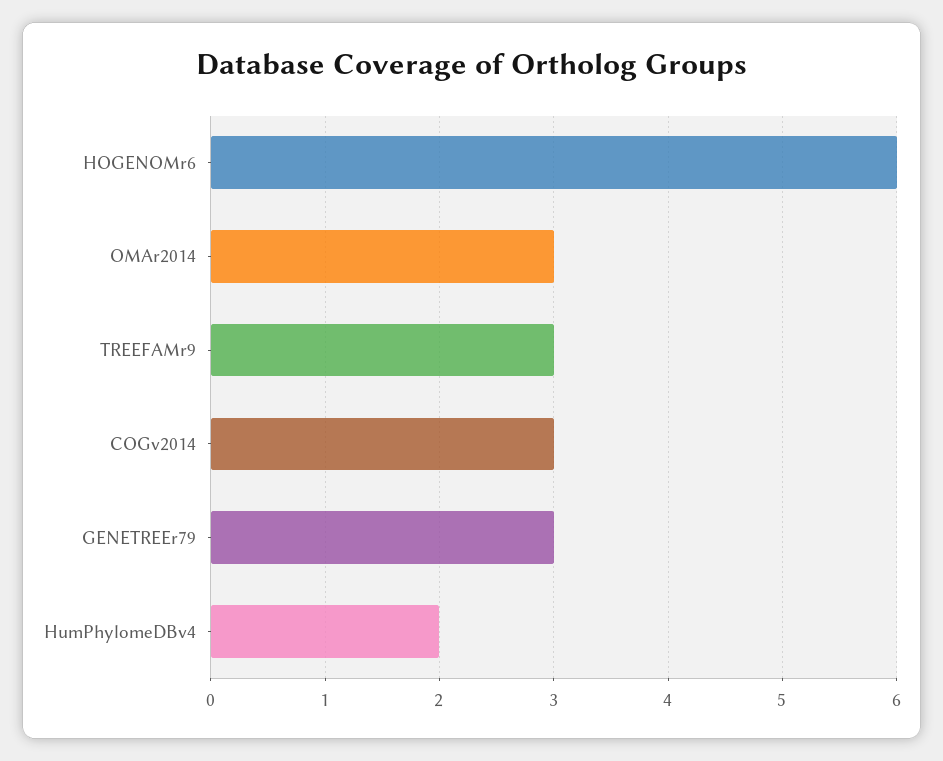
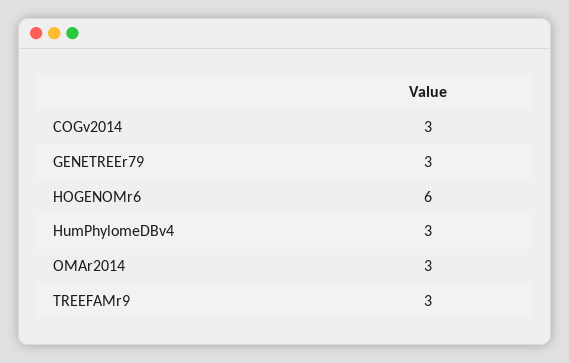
  {
    "HOGENOMr6": 6,
    "OMAr2014": 3,
    "TREEFAMr9": 3,
    "COGv2014": 3,
    "GENETREEr79": 3,
-   "HumPhylomeDBv4": 2
+   "HumPhylomeDBv4": 3
  }

